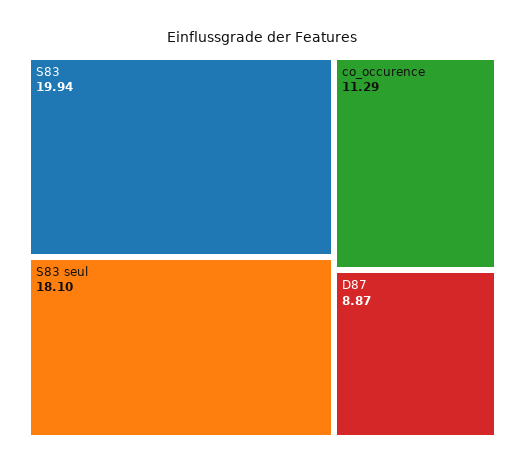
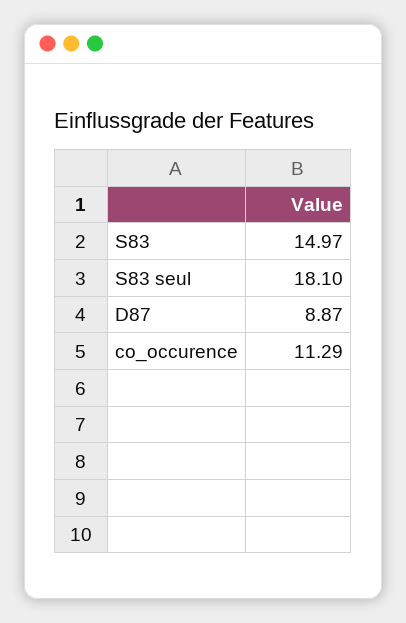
  {
-   "S83": 19.94,
+   "S83": 14.97,
    "S83 seul": 18.1,
    "co_occurence": 11.29,
    "D87": 8.87
  }

